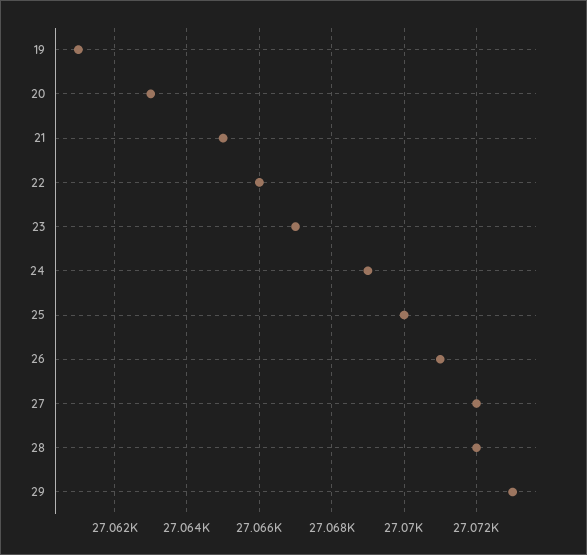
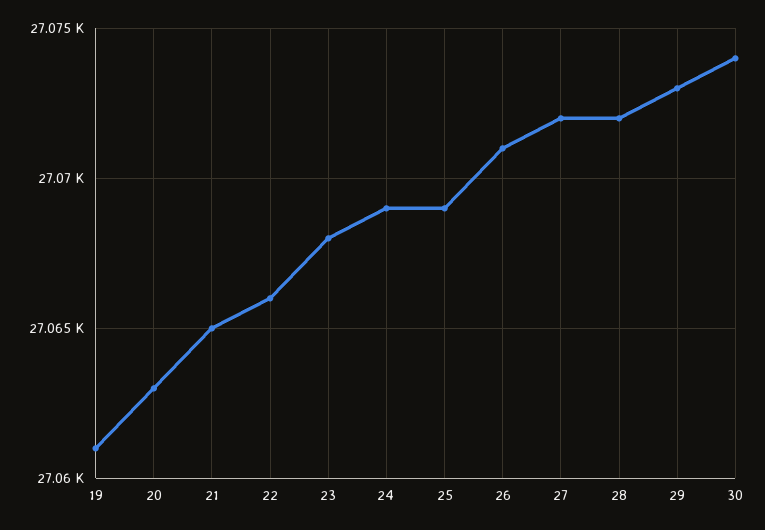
  {
    "19": 27061,
    "20": 27063,
    "21": 27065,
    "22": 27066,
-   "23": 27067,
+   "23": 27068,
    "24": 27069,
-   "25": 27070,
+   "25": 27069,
    "26": 27071,
    "27": 27072,
    "28": 27072,
-   "29": 27073
+   "29": 27073,
+   "30": 27074
  }

